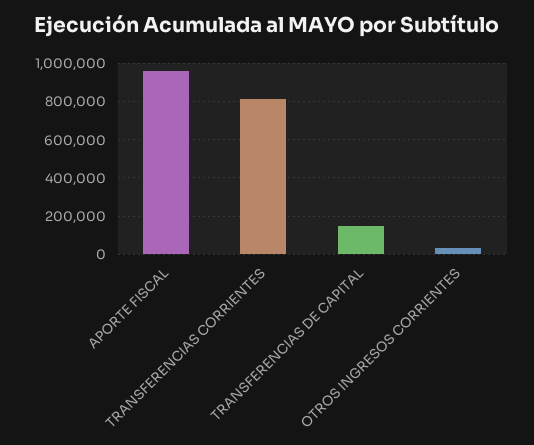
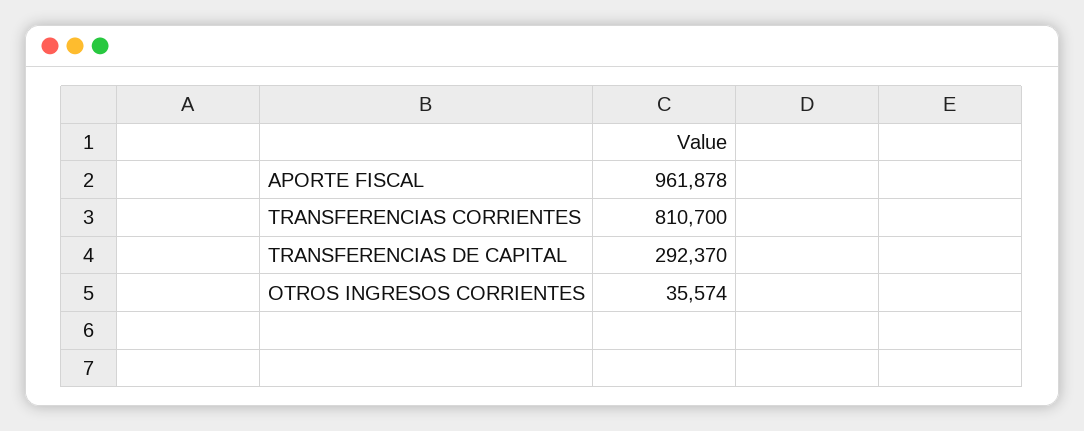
  {
    "APORTE FISCAL": 961878,
    "TRANSFERENCIAS CORRIENTES": 810700,
-   "TRANSFERENCIAS DE CAPITAL": 150000,
+   "TRANSFERENCIAS DE CAPITAL": 292370,
    "OTROS INGRESOS CORRIENTES": 35574
  }

